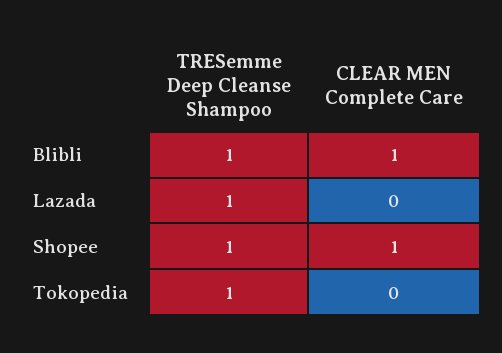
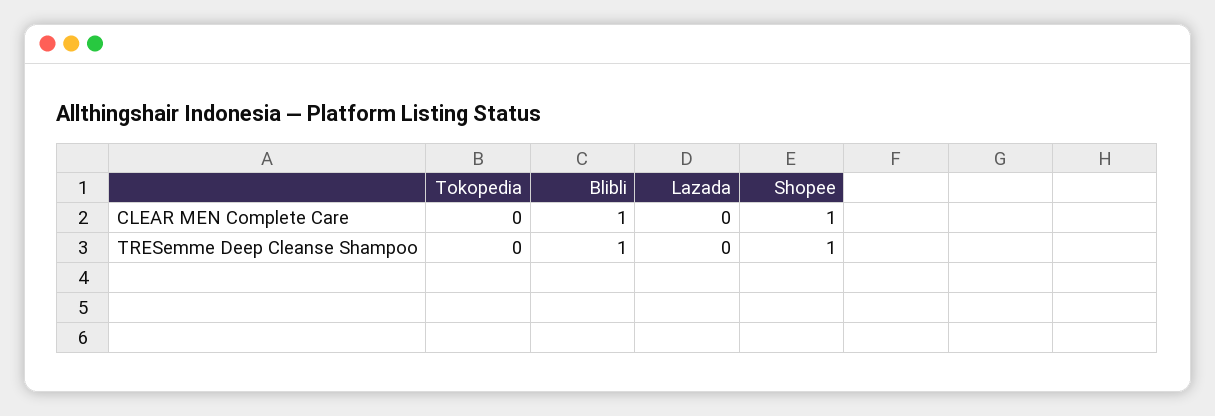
  {
    "TRESemme Deep Cleanse Shampoo": {
      "Blibli": 1,
-     "Lazada": 1,
+     "Lazada": 0,
      "Shopee": 1,
-     "Tokopedia": 1
+     "Tokopedia": 0
    },
    "CLEAR MEN Complete Care": {
      "Blibli": 1,
      "Lazada": 0,
      "Shopee": 1,
      "Tokopedia": 0
    }
  }

